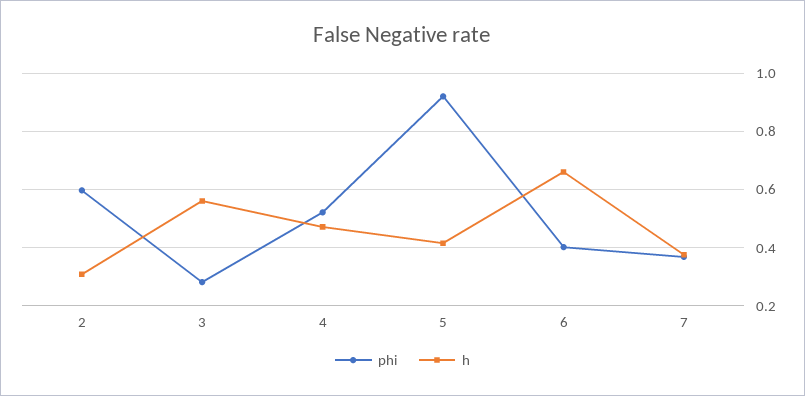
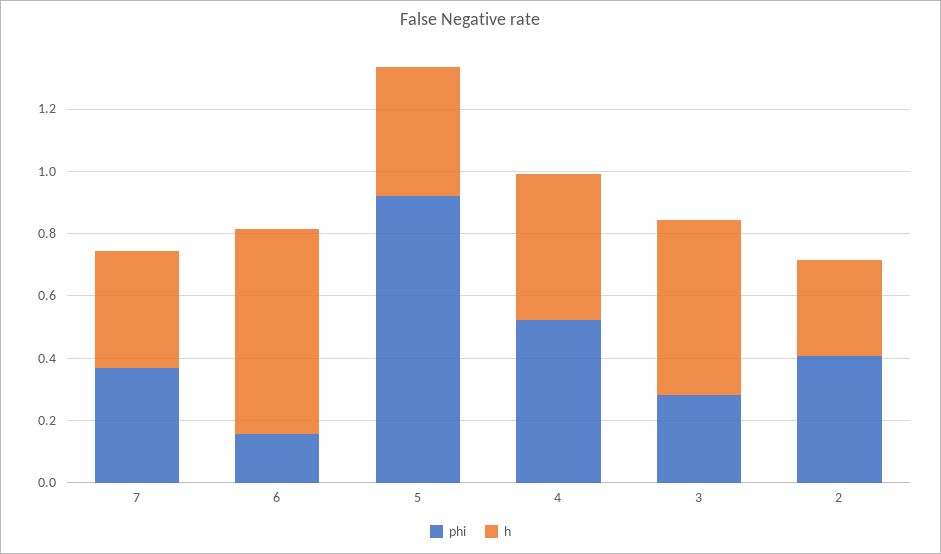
  {
    "phi": {
-     "2": 0.6,
+     "2": 0.4,
      "3": 0.275,
      "4": 0.525,
      "5": 0.925,
-     "6": 0.4,
+     "6": 0.15,
      "7": 0.375
    },
    "h": {
      "2": 0.3,
      "3": 0.55,
      "4": 0.475,
      "5": 0.425,
      "6": 0.65,
      "7": 0.375
    }
  }

